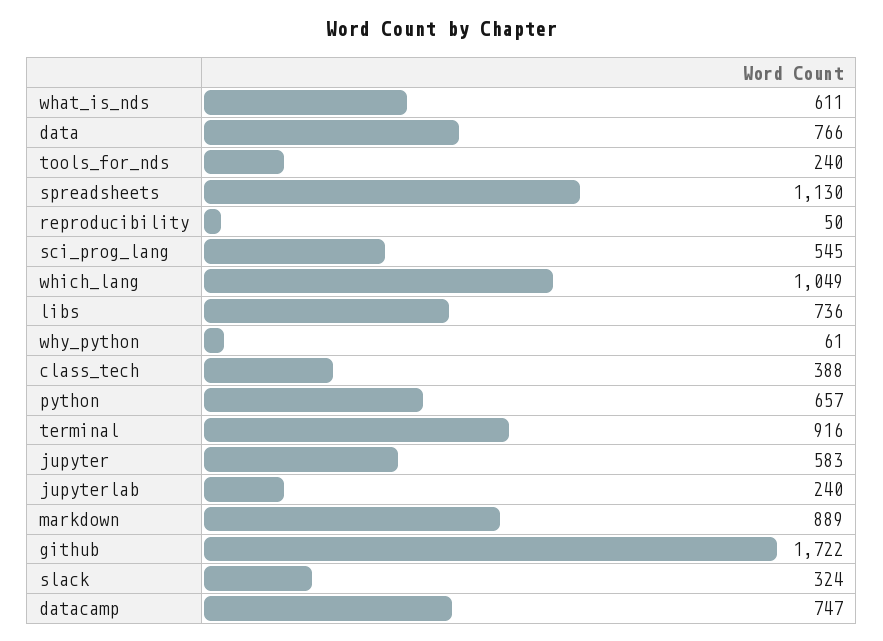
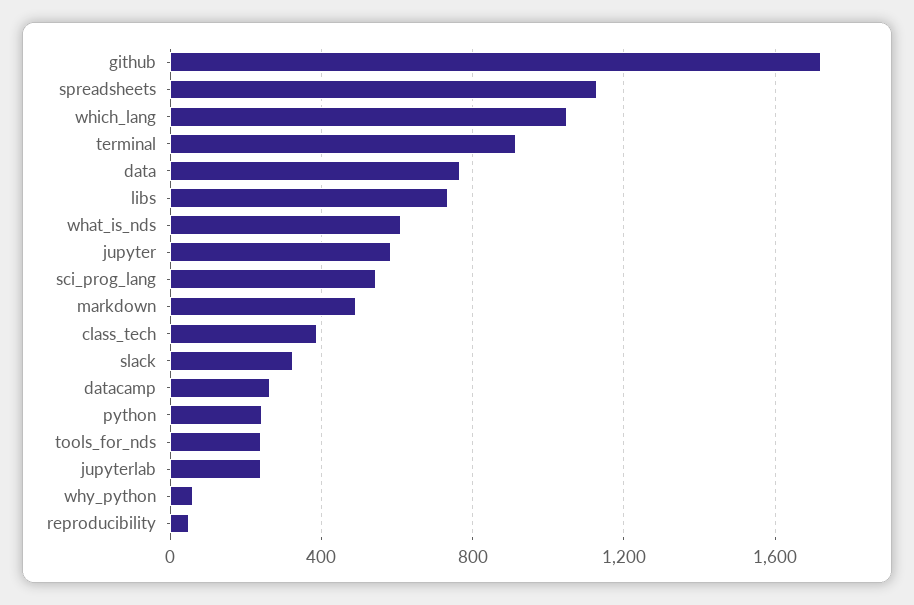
  {
    "what_is_nds": 611,
    "data": 766,
    "tools_for_nds": 240,
    "spreadsheets": 1130,
    "reproducibility": 50,
    "sci_prog_lang": 545,
    "which_lang": 1049,
    "libs": 736,
    "why_python": 61,
    "class_tech": 388,
-   "python": 657,
+   "python": 250,
    "terminal": 916,
    "jupyter": 583,
    "jupyterlab": 240,
-   "markdown": 889,
+   "markdown": 500,
    "github": 1722,
    "slack": 324,
-   "datacamp": 747
+   "datacamp": 250
  }

